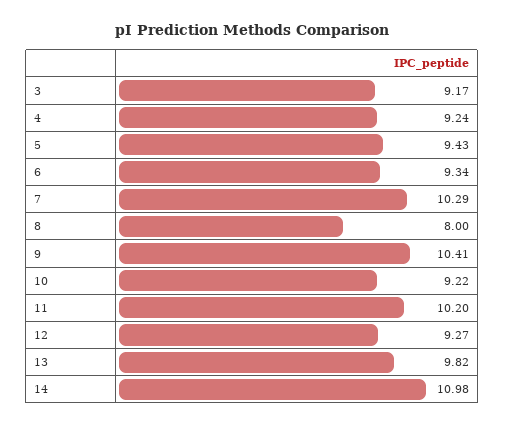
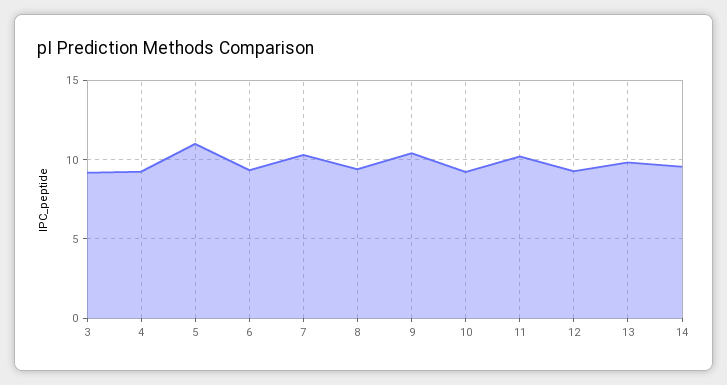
  {
    "3": 9.17,
    "4": 9.24,
-   "5": 9.43,
+   "5": 11,
    "6": 9.34,
    "7": 10.29,
-   "8": 8,
+   "8": 9.5,
    "9": 10.41,
    "10": 9.22,
    "11": 10.2,
    "12": 9.27,
    "13": 9.82,
-   "14": 10.98
+   "14": 9.5
  }

